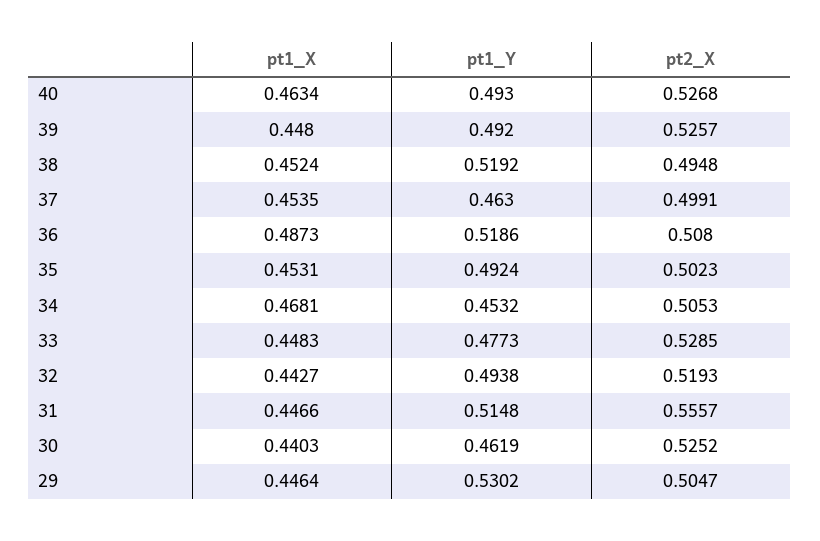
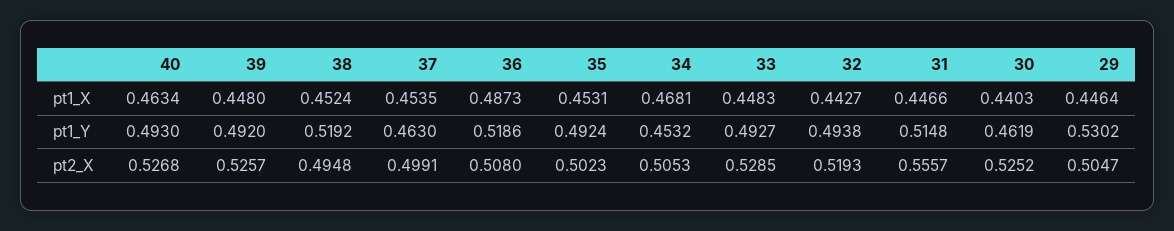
  {
    "pt1_X": {
      "40": 0.4634,
      "39": 0.448,
      "38": 0.4524,
      "37": 0.4535,
      "36": 0.4873,
      "35": 0.4531,
      "34": 0.4681,
      "33": 0.4483,
      "32": 0.4427,
      "31": 0.4466,
      "30": 0.4403,
      "29": 0.4464
    },
    "pt1_Y": {
      "40": 0.493,
      "39": 0.492,
      "38": 0.5192,
      "37": 0.463,
      "36": 0.5186,
      "35": 0.4924,
      "34": 0.4532,
-     "33": 0.4773,
+     "33": 0.4927,
      "32": 0.4938,
      "31": 0.5148,
      "30": 0.4619,
      "29": 0.5302
    },
    "pt2_X": {
      "40": 0.5268,
      "39": 0.5257,
      "38": 0.4948,
      "37": 0.4991,
      "36": 0.508,
      "35": 0.5023,
      "34": 0.5053,
      "33": 0.5285,
      "32": 0.5193,
      "31": 0.5557,
      "30": 0.5252,
      "29": 0.5047
    }
  }

